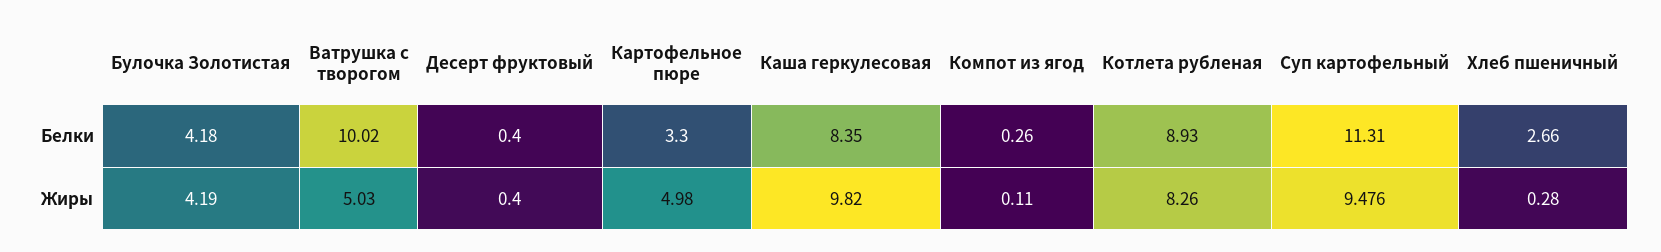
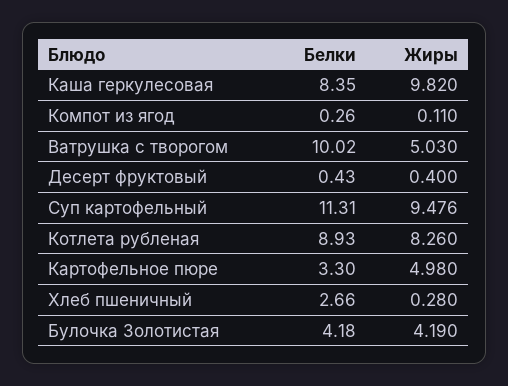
  {
    "Булочка Золотистая": {
      "Белки": 4.18,
      "Жиры": 4.19
    },
    "Ватрушка с творогом": {
      "Белки": 10.02,
      "Жиры": 5.03
    },
    "Десерт фруктовый": {
-     "Белки": 0.4,
+     "Белки": 0.43,
      "Жиры": 0.4
    },
    "Картофельное пюре": {
      "Белки": 3.3,
      "Жиры": 4.98
    },
    "Каша геркулесовая": {
      "Белки": 8.35,
      "Жиры": 9.82
    },
    "Компот из ягод": {
      "Белки": 0.26,
      "Жиры": 0.11
    },
    "Котлета рубленая": {
      "Белки": 8.93,
      "Жиры": 8.26
    },
    "Суп картофельный": {
      "Белки": 11.31,
      "Жиры": 9.476
    },
    "Хлеб пшеничный": {
      "Белки": 2.66,
      "Жиры": 0.28
    }
  }

